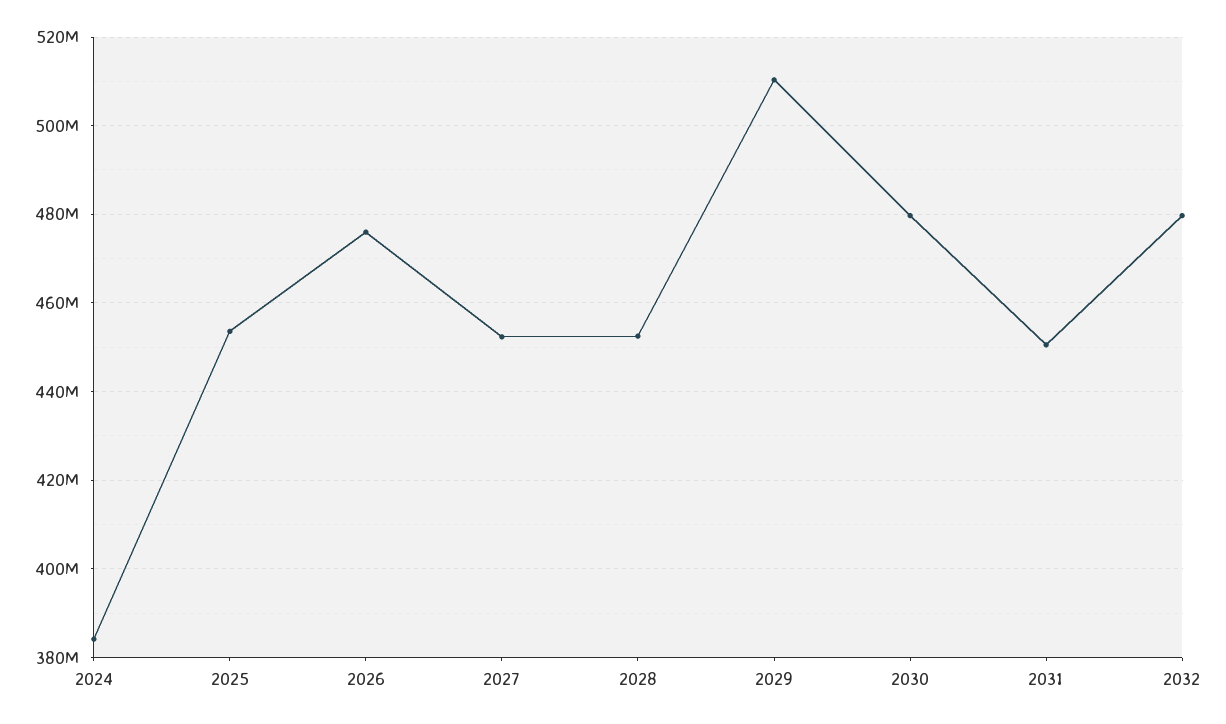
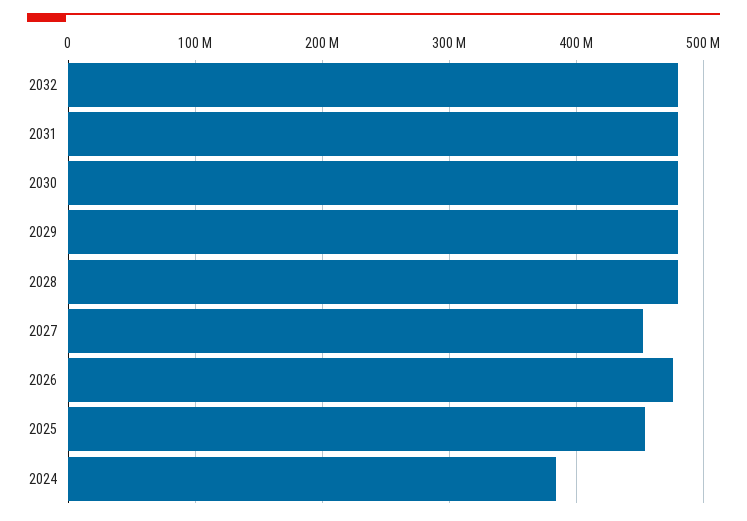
  {
    "2024": 384000000,
    "2025": 454000000,
    "2026": 476000000,
    "2027": 452000000,
-   "2028": 452000000,
+   "2028": 480000000,
-   "2029": 510000000,
+   "2029": 480000000,
    "2030": 480000000,
-   "2031": 450000000,
+   "2031": 480000000,
    "2032": 480000000
  }

